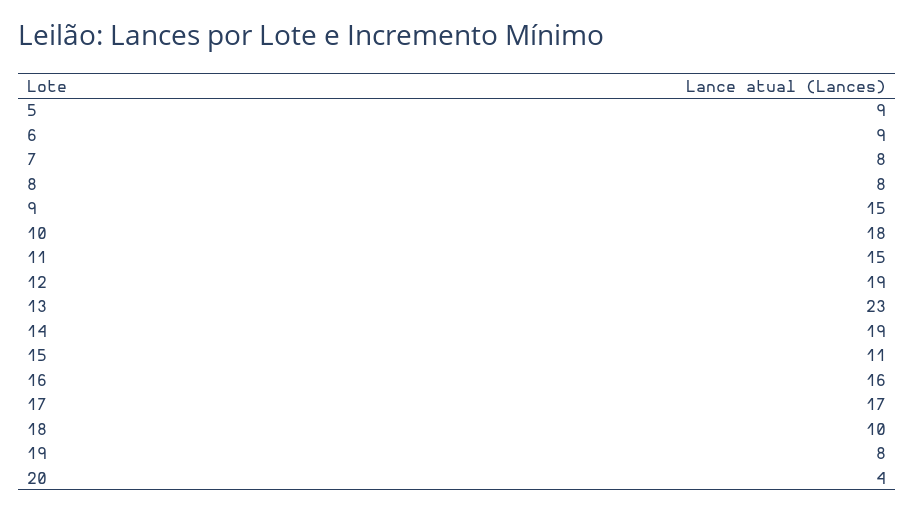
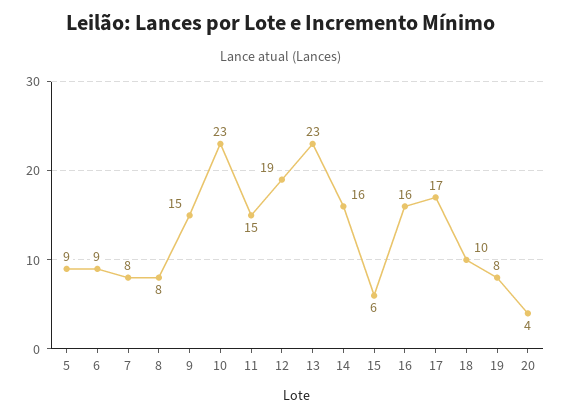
  {
    "5": 9,
    "6": 9,
    "7": 8,
    "8": 8,
    "9": 15,
-   "10": 18,
+   "10": 23,
    "11": 15,
    "12": 19,
    "13": 23,
-   "14": 19,
+   "14": 16,
-   "15": 11,
+   "15": 6,
    "16": 16,
    "17": 17,
    "18": 10,
    "19": 8,
    "20": 4
  }

